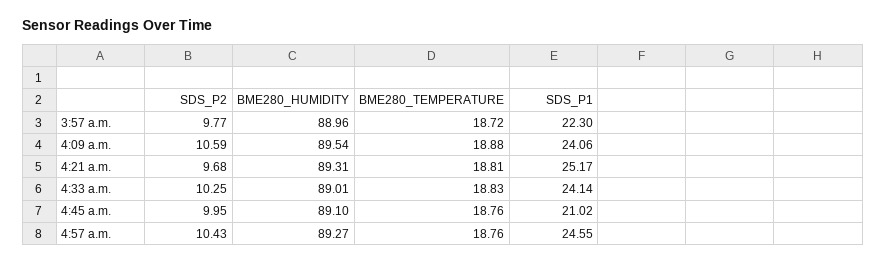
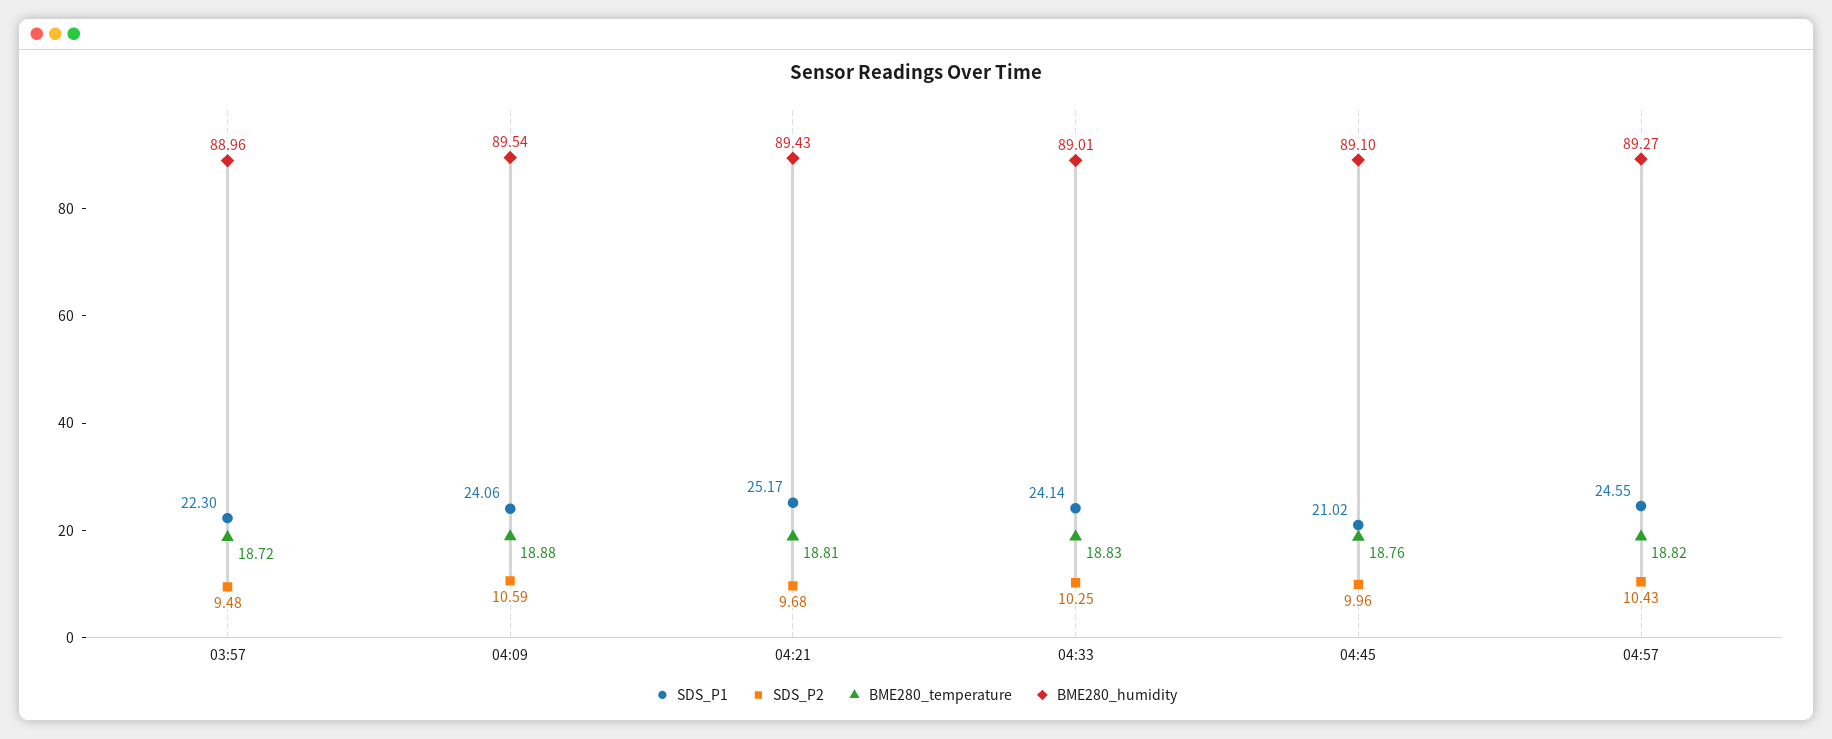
  {
    "SDS_P2": {
-     "3:57 a.m.": 9.77,
+     "3:57 a.m.": 9.48,
      "4:09 a.m.": 10.59,
      "4:21 a.m.": 9.68,
      "4:33 a.m.": 10.25,
-     "4:45 a.m.": 9.95,
+     "4:45 a.m.": 9.96,
      "4:57 a.m.": 10.43
    },
    "BME280_HUMIDITY": {
      "3:57 a.m.": 88.96,
      "4:09 a.m.": 89.54,
-     "4:21 a.m.": 89.31,
+     "4:21 a.m.": 89.43,
      "4:33 a.m.": 89.01,
      "4:45 a.m.": 89.1,
      "4:57 a.m.": 89.27
    },
    "BME280_TEMPERATURE": {
      "3:57 a.m.": 18.72,
      "4:09 a.m.": 18.88,
      "4:21 a.m.": 18.81,
      "4:33 a.m.": 18.83,
      "4:45 a.m.": 18.76,
-     "4:57 a.m.": 18.76
+     "4:57 a.m.": 18.82
    },
    "SDS_P1": {
      "3:57 a.m.": 22.3,
      "4:09 a.m.": 24.06,
      "4:21 a.m.": 25.17,
      "4:33 a.m.": 24.14,
      "4:45 a.m.": 21.02,
      "4:57 a.m.": 24.55
    }
  }

